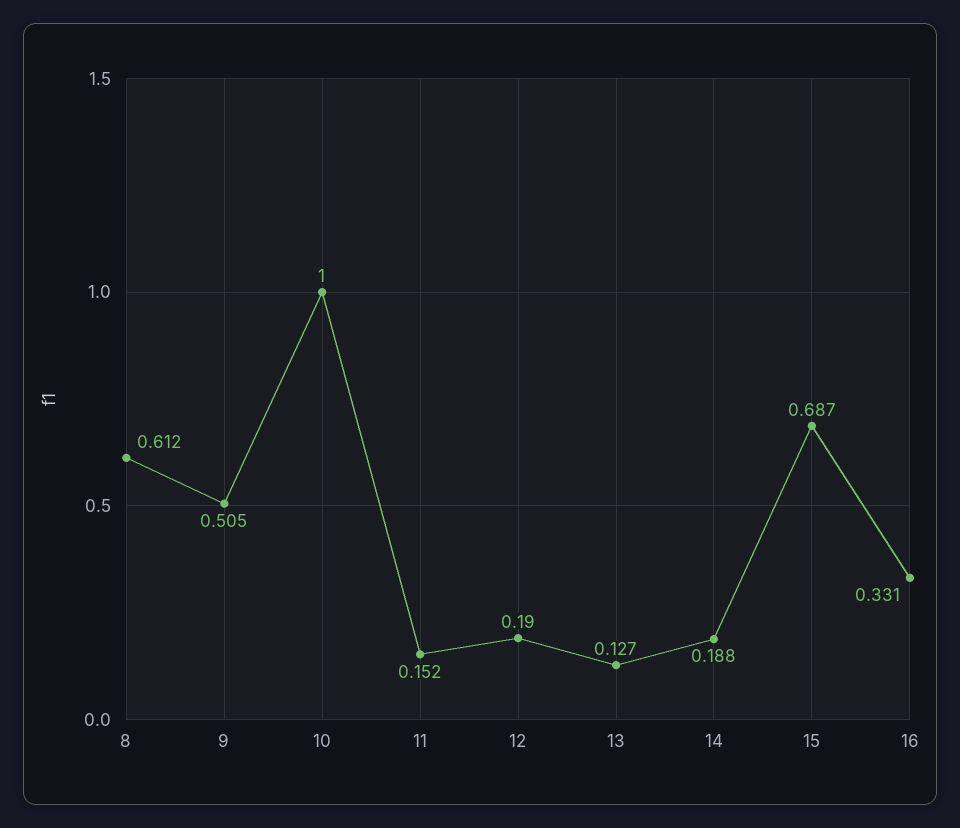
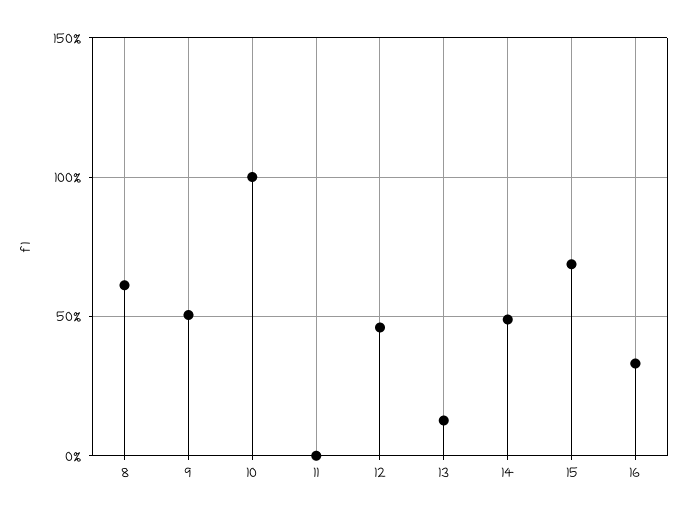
  {
    "8": 0.612,
    "9": 0.505,
    "10": 1,
-   "11": 0.152,
+   "11": 0,
-   "12": 0.19,
+   "12": 0.45,
    "13": 0.127,
-   "14": 0.188,
+   "14": 0.5,
    "15": 0.687,
    "16": 0.331
  }

